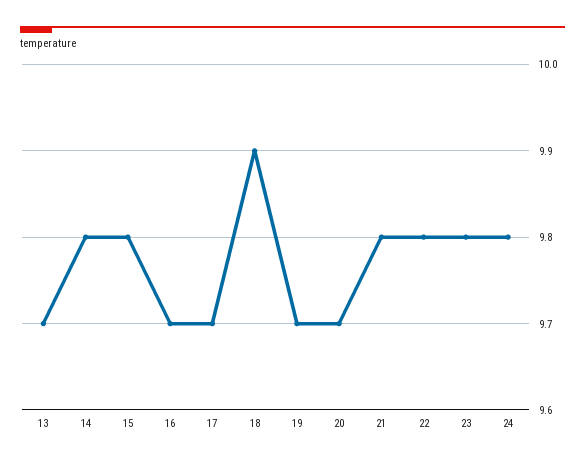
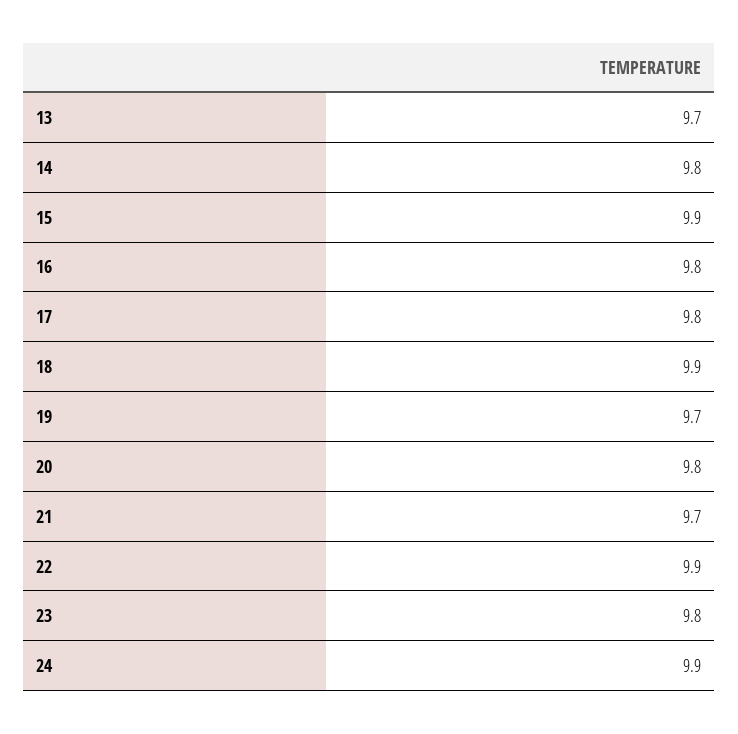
  {
    "13": 9.7,
    "14": 9.8,
-   "15": 9.8,
+   "15": 9.9,
-   "16": 9.7,
+   "16": 9.8,
-   "17": 9.7,
+   "17": 9.8,
    "18": 9.9,
    "19": 9.7,
-   "20": 9.7,
+   "20": 9.8,
-   "21": 9.8,
+   "21": 9.7,
-   "22": 9.8,
+   "22": 9.9,
    "23": 9.8,
-   "24": 9.8
+   "24": 9.9
  }

